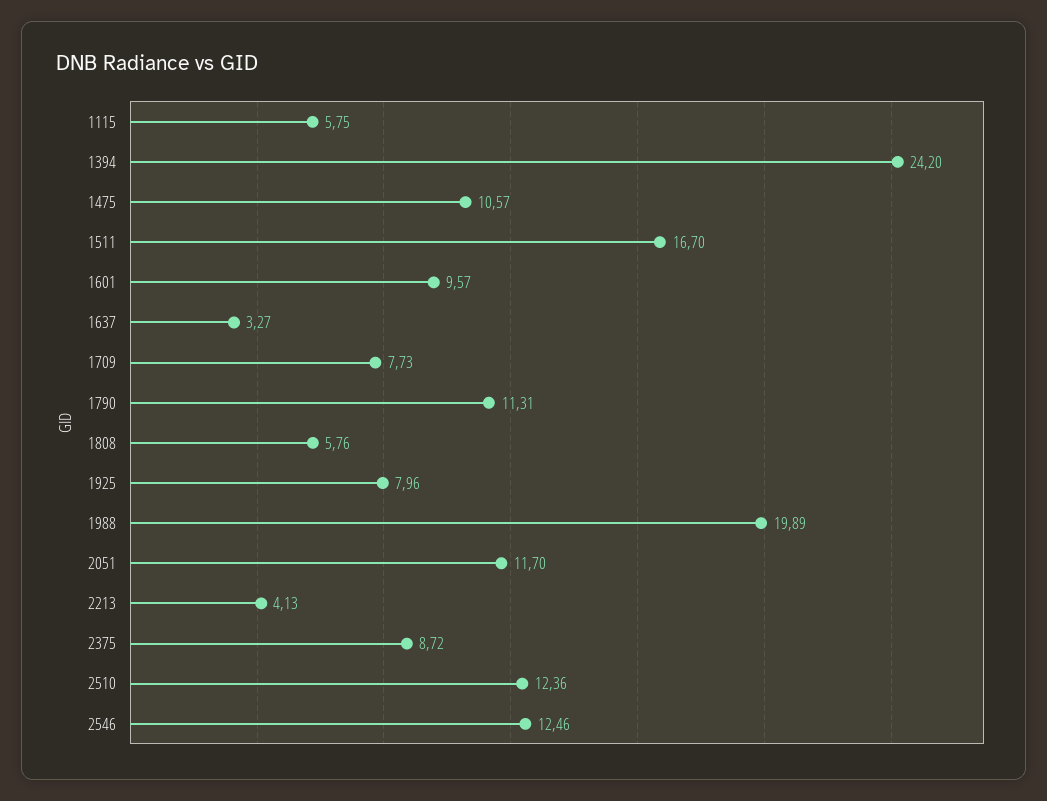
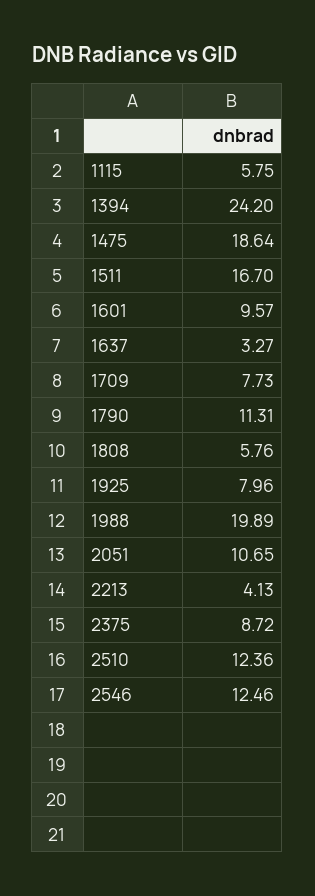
  {
    "1115": 5.75,
    "1394": 24.2,
-   "1475": 10.57,
+   "1475": 18.64,
    "1511": 16.7,
    "1601": 9.57,
    "1637": 3.27,
    "1709": 7.73,
    "1790": 11.31,
    "1808": 5.76,
    "1925": 7.96,
    "1988": 19.89,
-   "2051": 11.7,
+   "2051": 10.65,
    "2213": 4.13,
    "2375": 8.72,
    "2510": 12.36,
    "2546": 12.46
  }

